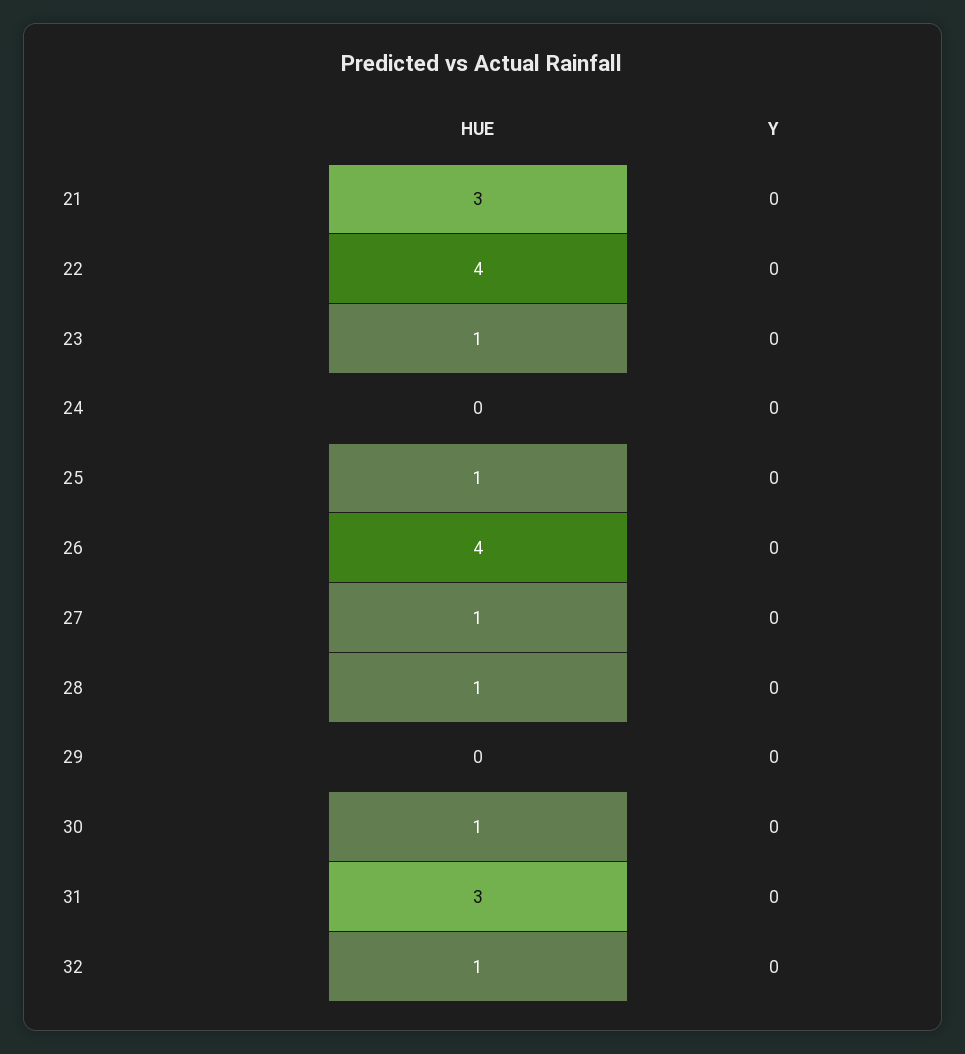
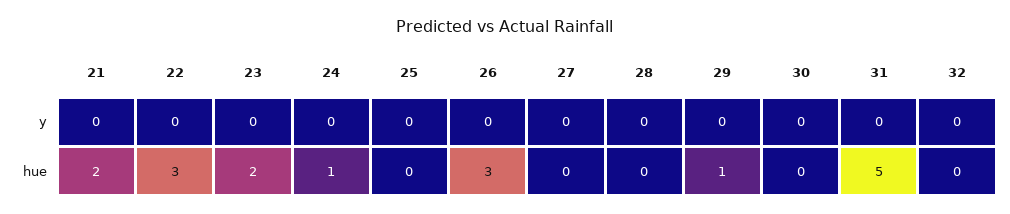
  {
    "HUE": {
-     "21": 3,
+     "21": 2,
-     "22": 4,
+     "22": 3,
-     "23": 1,
+     "23": 2,
-     "24": 0,
+     "24": 1,
-     "25": 1,
+     "25": 0,
-     "26": 4,
+     "26": 3,
-     "27": 1,
+     "27": 0,
-     "28": 1,
+     "28": 0,
-     "29": 0,
+     "29": 1,
-     "30": 1,
+     "30": 0,
-     "31": 3,
+     "31": 5,
-     "32": 1
+     "32": 0
    },
    "Y": {
      "21": 0,
      "22": 0,
      "23": 0,
      "24": 0,
      "25": 0,
      "26": 0,
      "27": 0,
      "28": 0,
      "29": 0,
      "30": 0,
      "31": 0,
      "32": 0
    }
  }

